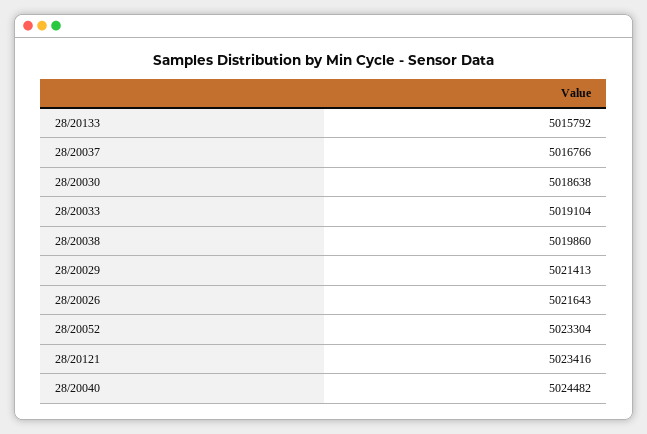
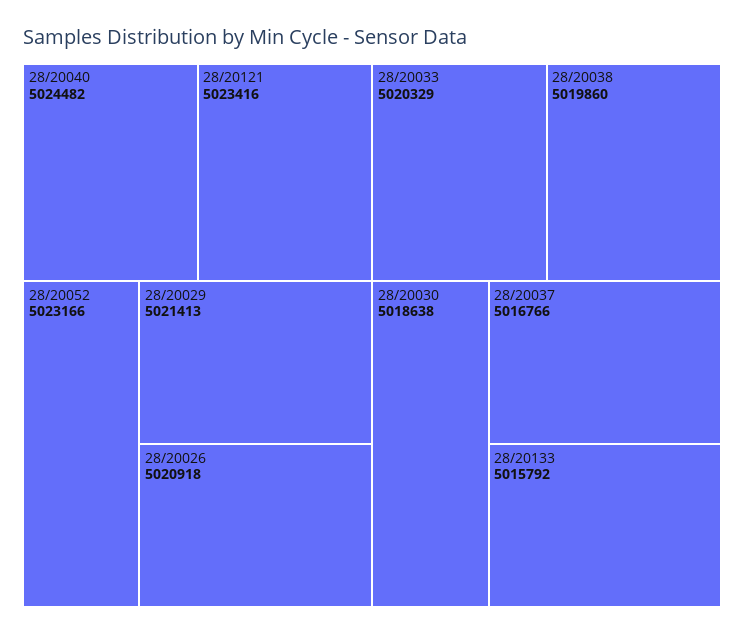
  {
    "28/20133": 5015792,
    "28/20037": 5016766,
    "28/20030": 5018638,
-   "28/20033": 5019104,
+   "28/20033": 5020329,
    "28/20038": 5019860,
    "28/20029": 5021413,
-   "28/20026": 5021643,
+   "28/20026": 5020918,
-   "28/20052": 5023304,
+   "28/20052": 5023166,
    "28/20121": 5023416,
    "28/20040": 5024482
  }

